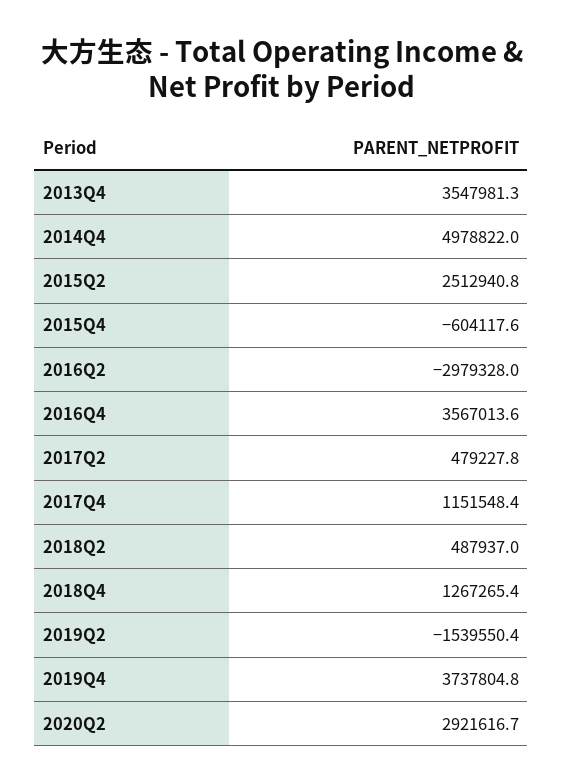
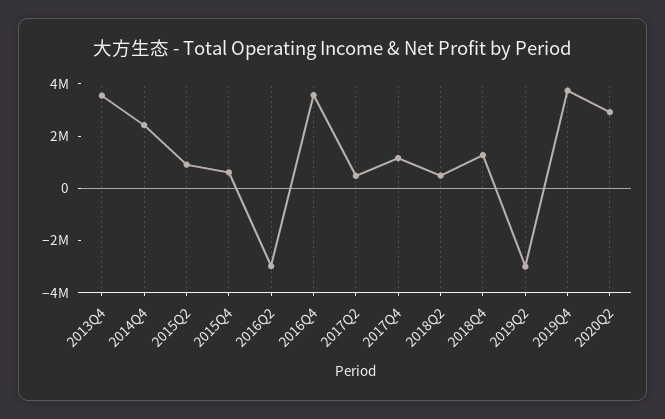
  {
    "2013Q4": 3547981.3,
-   "2014Q4": 4978822,
+   "2014Q4": 2500000,
-   "2015Q2": 2512940.8,
+   "2015Q2": 1000000,
-   "2015Q4": -604117.6,
+   "2015Q4": 500000,
    "2016Q2": -2979328,
    "2016Q4": 3567013.6,
    "2017Q2": 479227.8,
    "2017Q4": 1151548.4,
    "2018Q2": 487937,
    "2018Q4": 1267265.4,
-   "2019Q2": -1539550.4,
+   "2019Q2": -3000000,
    "2019Q4": 3737804.8,
    "2020Q2": 2921616.7
  }

